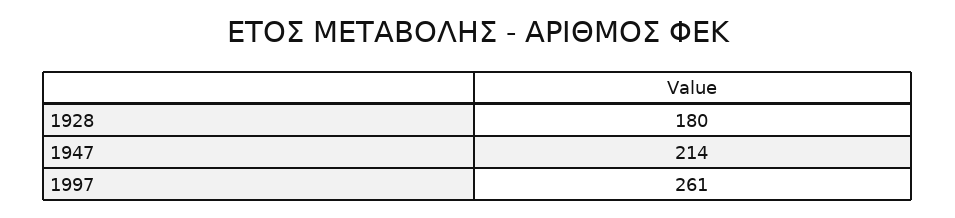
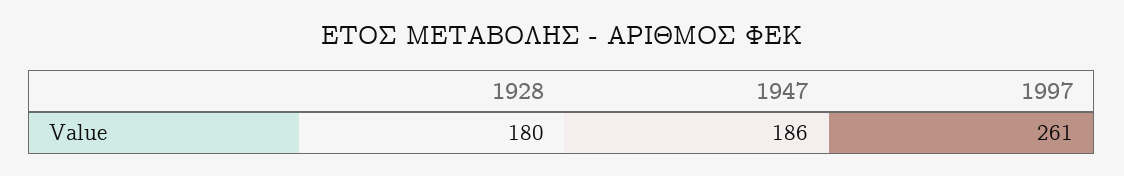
  {
    "1928": 180,
-   "1947": 214,
+   "1947": 186,
    "1997": 261
  }

